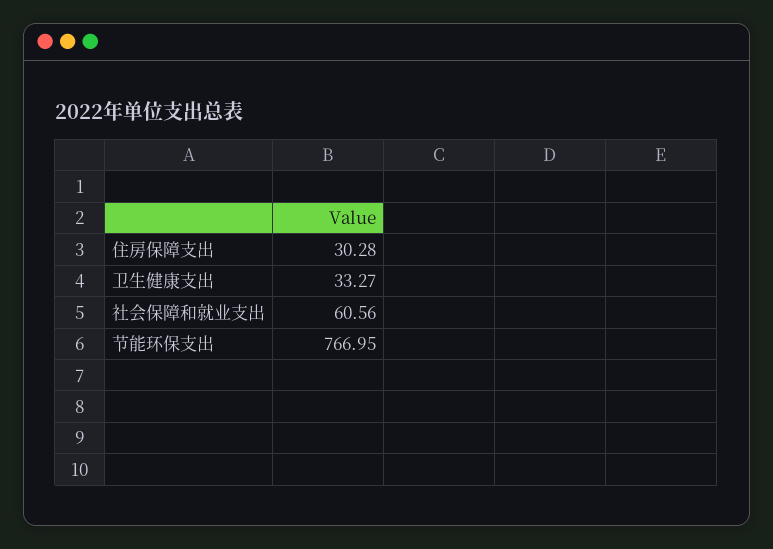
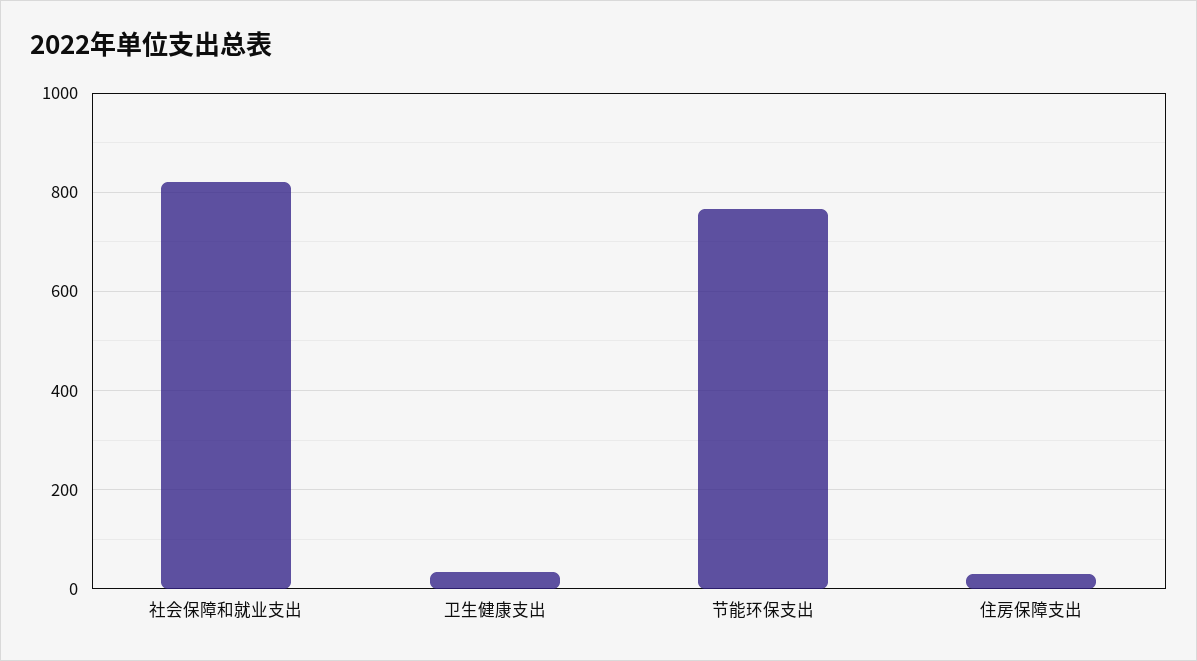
  {
    "住房保障支出": 30.28,
    "卫生健康支出": 33.27,
-   "社会保障和就业支出": 60.56,
+   "社会保障和就业支出": 820,
    "节能环保支出": 766.95
  }

